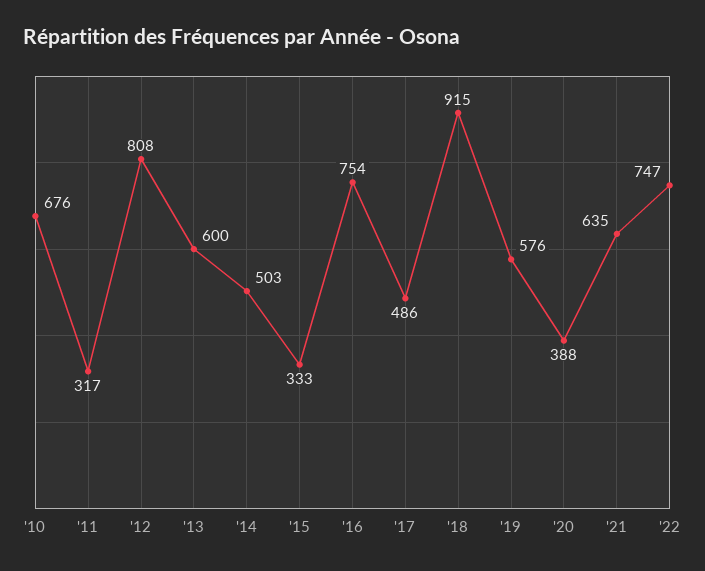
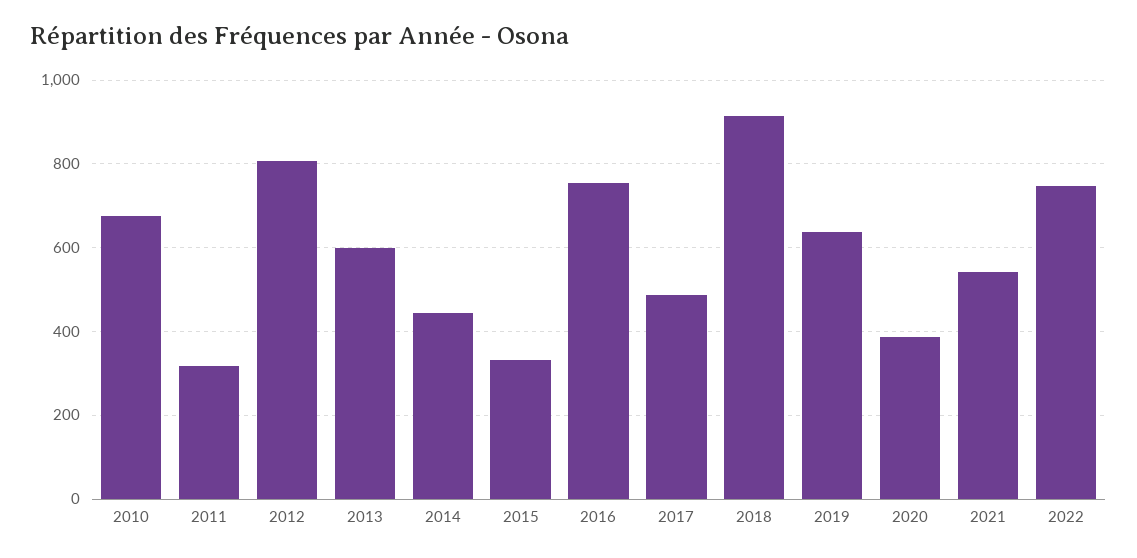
  {
    "'10": 676,
    "'11": 317,
    "'12": 808,
    "'13": 600,
-   "'14": 503,
+   "'14": 440,
    "'15": 333,
    "'16": 754,
    "'17": 486,
    "'18": 915,
-   "'19": 576,
+   "'19": 640,
    "'20": 388,
-   "'21": 635,
+   "'21": 540,
    "'22": 747
  }

